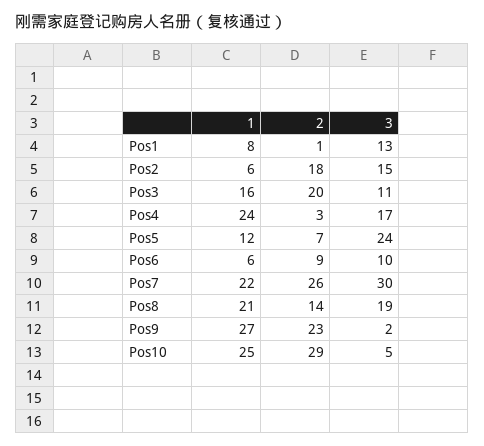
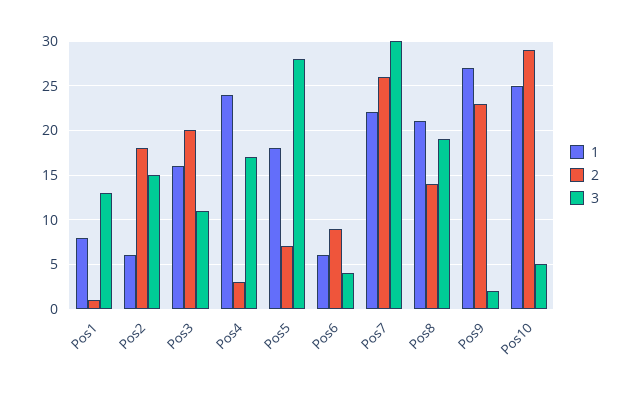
  {
    "1": {
      "Pos1": 8,
      "Pos2": 6,
      "Pos3": 16,
      "Pos4": 24,
-     "Pos5": 12,
+     "Pos5": 18,
      "Pos6": 6,
      "Pos7": 22,
      "Pos8": 21,
      "Pos9": 27,
      "Pos10": 25
    },
    "2": {
      "Pos1": 1,
      "Pos2": 18,
      "Pos3": 20,
      "Pos4": 3,
      "Pos5": 7,
      "Pos6": 9,
      "Pos7": 26,
      "Pos8": 14,
      "Pos9": 23,
      "Pos10": 29
    },
    "3": {
      "Pos1": 13,
      "Pos2": 15,
      "Pos3": 11,
      "Pos4": 17,
-     "Pos5": 24,
+     "Pos5": 28,
-     "Pos6": 10,
+     "Pos6": 4,
      "Pos7": 30,
      "Pos8": 19,
      "Pos9": 2,
      "Pos10": 5
    }
  }

